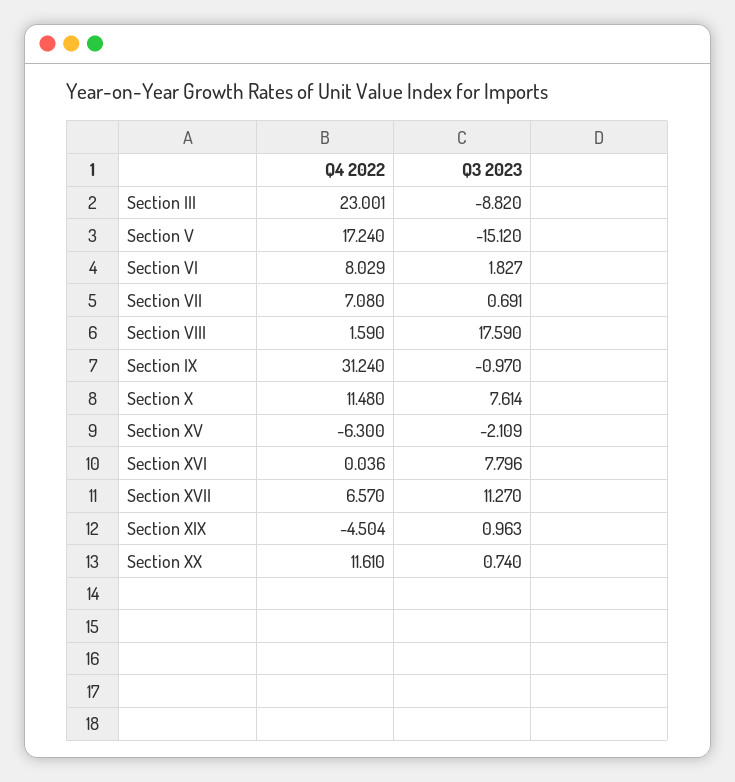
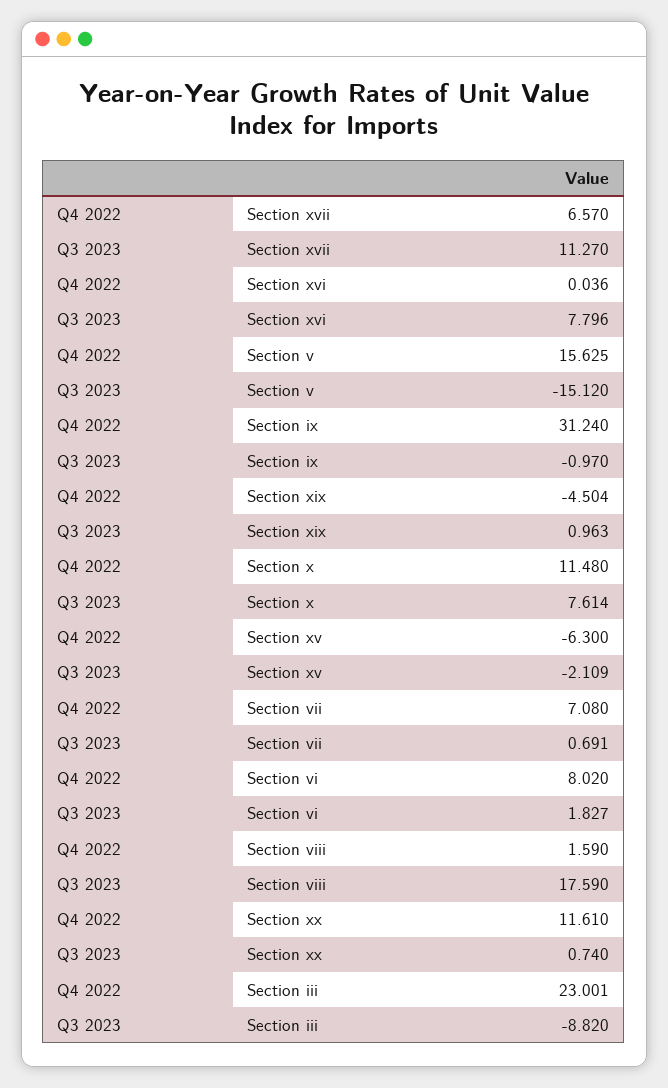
  {
    "Q4 2022": {
      "Section III": 23.001,
-     "Section V": 17.24,
+     "Section V": 15.625,
-     "Section VI": 8.029,
+     "Section VI": 8.02,
      "Section VII": 7.08,
      "Section VIII": 1.59,
      "Section IX": 31.24,
      "Section X": 11.48,
      "Section XV": -6.3,
      "Section XVI": 0.036,
      "Section XVII": 6.57,
      "Section XIX": -4.504,
      "Section XX": 11.61
    },
    "Q3 2023": {
      "Section III": -8.82,
      "Section V": -15.12,
      "Section VI": 1.827,
      "Section VII": 0.691,
      "Section VIII": 17.59,
      "Section IX": -0.97,
      "Section X": 7.614,
      "Section XV": -2.109,
      "Section XVI": 7.796,
      "Section XVII": 11.27,
      "Section XIX": 0.963,
      "Section XX": 0.74
    }
  }

